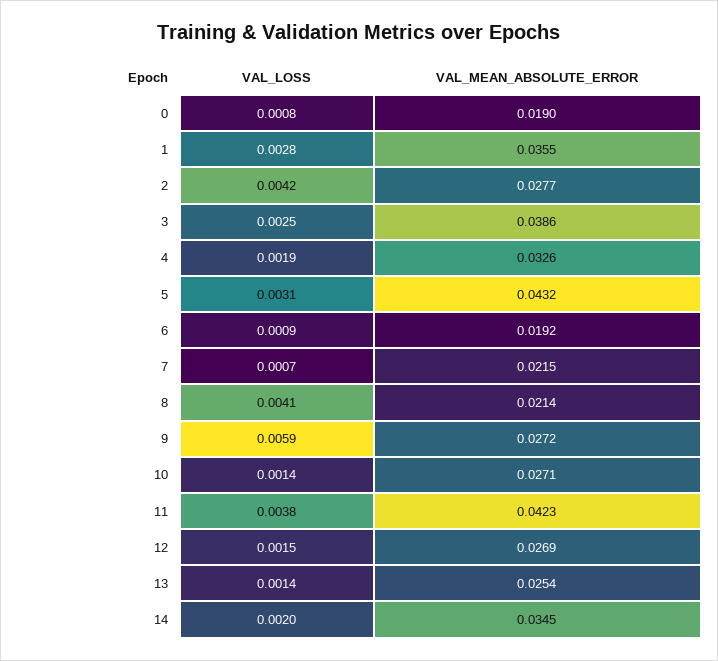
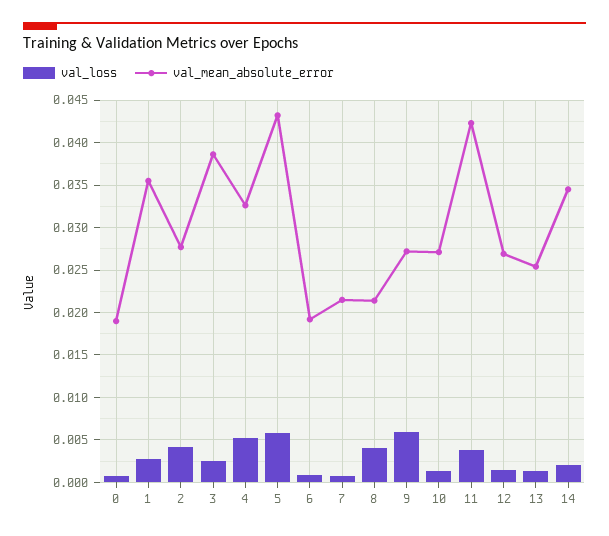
  {
    "VAL_LOSS": {
      "0": 0.0008,
      "1": 0.0028,
      "2": 0.0042,
      "3": 0.0025,
-     "4": 0.0019,
+     "4": 0.005,
-     "5": 0.0031,
+     "5": 0.006,
      "6": 0.0009,
      "7": 0.0007,
      "8": 0.0041,
      "9": 0.0059,
      "10": 0.0014,
      "11": 0.0038,
      "12": 0.0015,
      "13": 0.0014,
      "14": 0.002
    },
    "VAL_MEAN_ABSOLUTE_ERROR": {
      "0": 0.019,
      "1": 0.0355,
      "2": 0.0277,
      "3": 0.0386,
      "4": 0.0326,
      "5": 0.0432,
      "6": 0.0192,
      "7": 0.0215,
      "8": 0.0214,
      "9": 0.0272,
      "10": 0.0271,
      "11": 0.0423,
      "12": 0.0269,
      "13": 0.0254,
      "14": 0.0345
    }
  }

